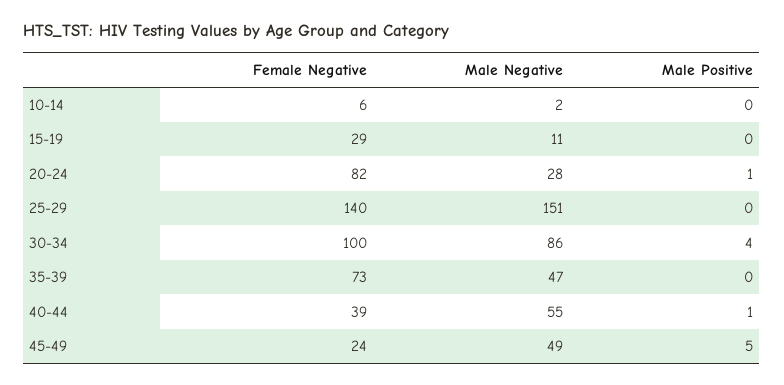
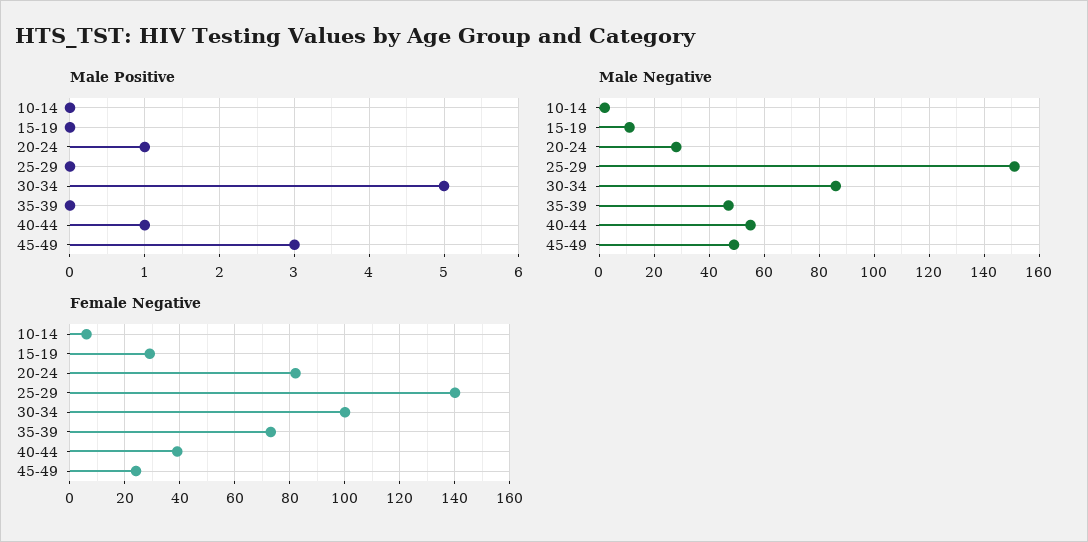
  {
    "Female Negative": {
      "10-14": 6,
      "15-19": 29,
      "20-24": 82,
      "25-29": 140,
      "30-34": 100,
      "35-39": 73,
      "40-44": 39,
      "45-49": 24
    },
    "Male Negative": {
      "10-14": 2,
      "15-19": 11,
      "20-24": 28,
      "25-29": 151,
      "30-34": 86,
      "35-39": 47,
      "40-44": 55,
      "45-49": 49
    },
    "Male Positive": {
      "10-14": 0,
      "15-19": 0,
      "20-24": 1,
      "25-29": 0,
-     "30-34": 4,
+     "30-34": 5,
      "35-39": 0,
      "40-44": 1,
-     "45-49": 5
+     "45-49": 3
    }
  }

